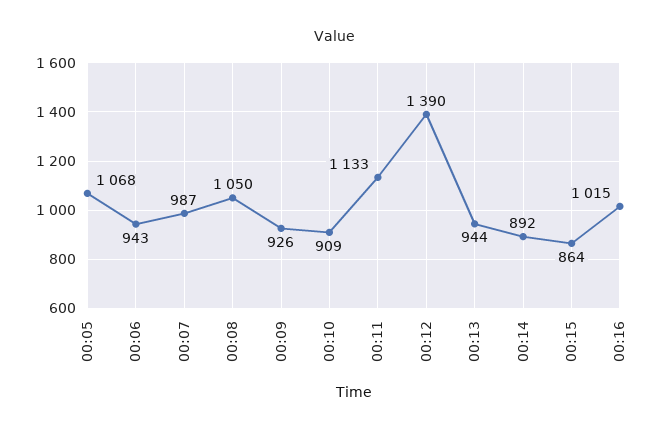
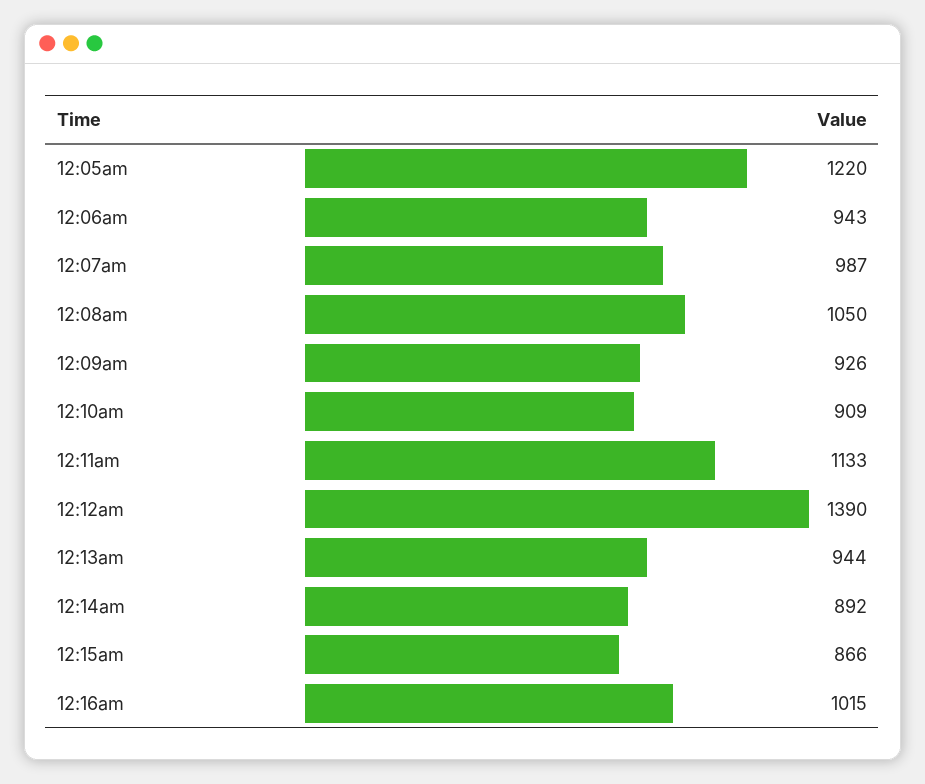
  {
-   "00:05": 1068,
+   "00:05": 1220,
    "00:06": 943,
    "00:07": 987,
    "00:08": 1050,
    "00:09": 926,
    "00:10": 909,
    "00:11": 1133,
    "00:12": 1390,
    "00:13": 944,
    "00:14": 892,
-   "00:15": 864,
+   "00:15": 866,
    "00:16": 1015
  }

